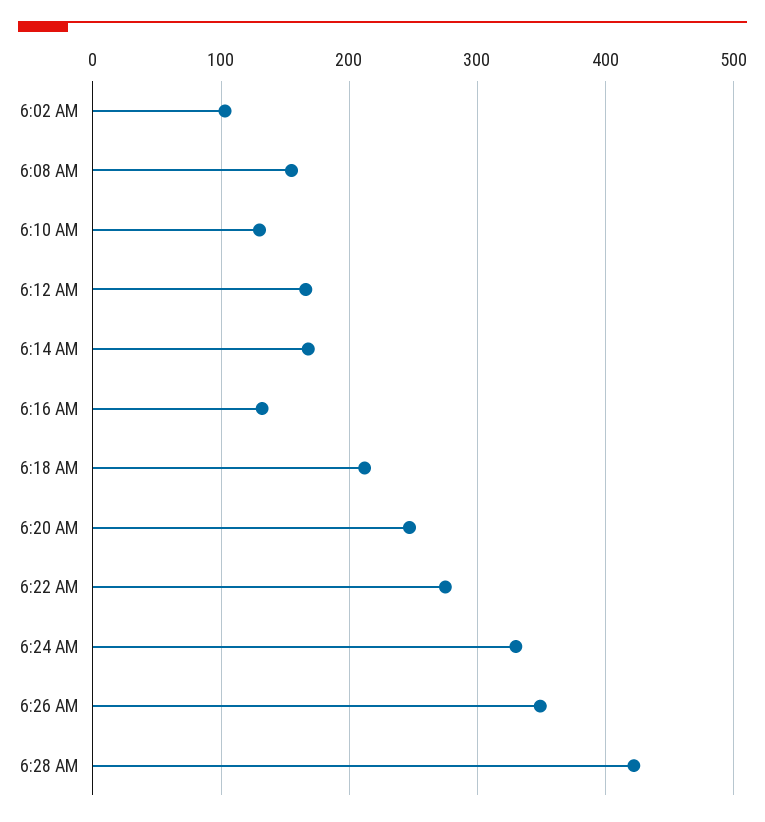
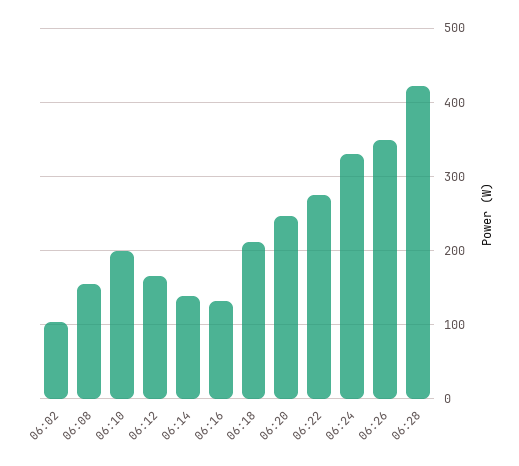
  {
    "6:02 AM": 100,
    "6:08 AM": 160,
-   "6:10 AM": 130,
+   "6:10 AM": 200,
    "6:12 AM": 170,
-   "6:14 AM": 170,
+   "6:14 AM": 140,
    "6:16 AM": 130,
    "6:18 AM": 210,
    "6:20 AM": 250,
    "6:22 AM": 280,
    "6:24 AM": 330,
    "6:26 AM": 350,
    "6:28 AM": 420
  }

